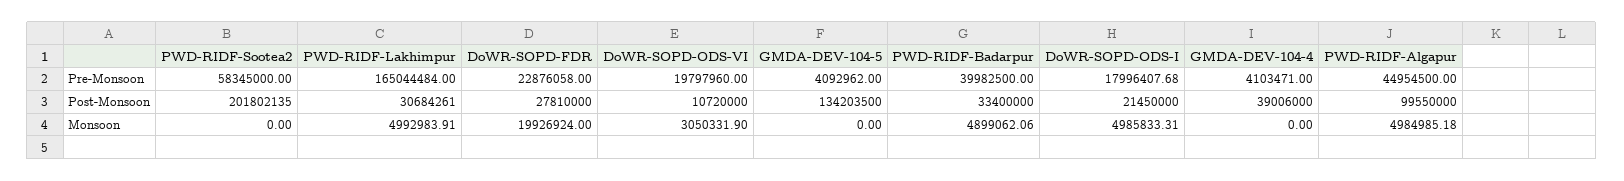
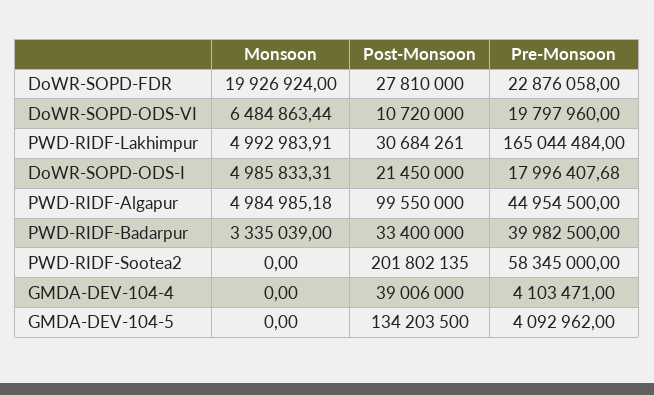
  {
    "PWD-RIDF-Sootea2": {
      "Pre-Monsoon": 58345000,
      "Post-Monsoon": 201802135,
      "Monsoon": 0
    },
    "PWD-RIDF-Lakhimpur": {
      "Pre-Monsoon": 165044484,
      "Post-Monsoon": 30684261,
      "Monsoon": 4992983.91
    },
    "DoWR-SOPD-FDR": {
      "Pre-Monsoon": 22876058,
      "Post-Monsoon": 27810000,
      "Monsoon": 19926924
    },
    "DoWR-SOPD-ODS-VI": {
      "Pre-Monsoon": 19797960,
      "Post-Monsoon": 10720000,
-     "Monsoon": 3050331.9
+     "Monsoon": 6484863.44
    },
    "GMDA-DEV-104-5": {
      "Pre-Monsoon": 4092962,
      "Post-Monsoon": 134203500,
      "Monsoon": 0
    },
    "PWD-RIDF-Badarpur": {
      "Pre-Monsoon": 39982500,
      "Post-Monsoon": 33400000,
-     "Monsoon": 4899062.06
+     "Monsoon": 3335039
    },
    "DoWR-SOPD-ODS-I": {
      "Pre-Monsoon": 17996407.68,
      "Post-Monsoon": 21450000,
      "Monsoon": 4985833.31
    },
    "GMDA-DEV-104-4": {
      "Pre-Monsoon": 4103471,
      "Post-Monsoon": 39006000,
      "Monsoon": 0
    },
    "PWD-RIDF-Algapur": {
      "Pre-Monsoon": 44954500,
      "Post-Monsoon": 99550000,
      "Monsoon": 4984985.18
    }
  }

